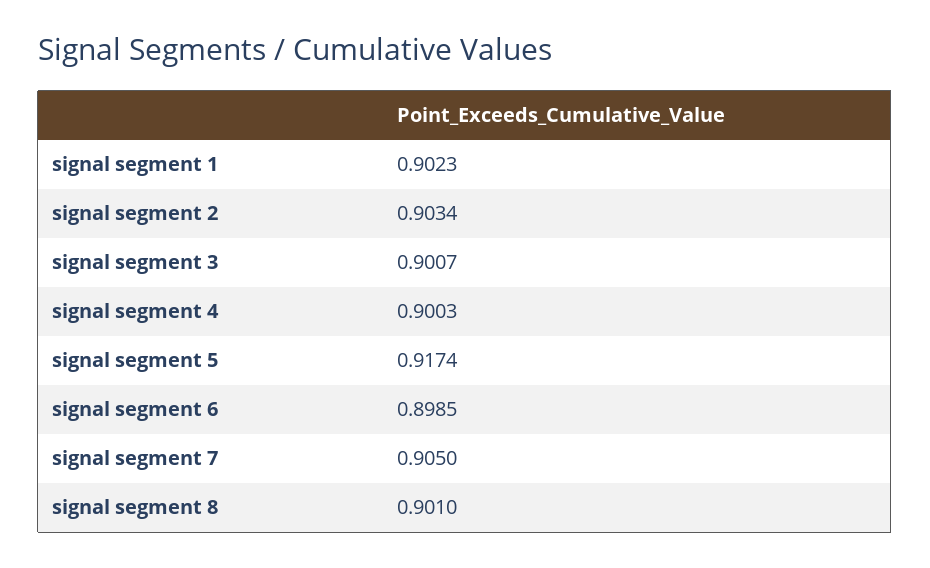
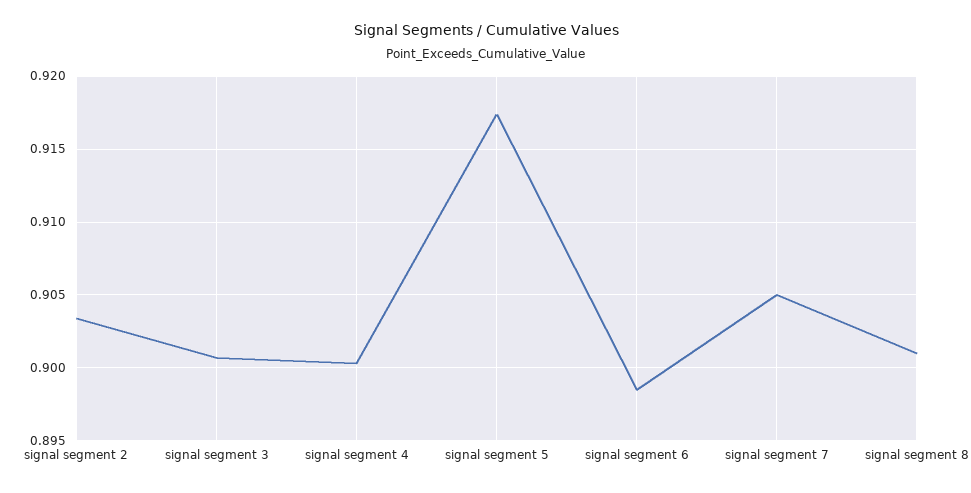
  {
-   "signal segment 1": 0.9023,
    "signal segment 2": 0.9034,
    "signal segment 3": 0.9007,
    "signal segment 4": 0.9003,
    "signal segment 5": 0.9174,
    "signal segment 6": 0.8985,
    "signal segment 7": 0.905,
    "signal segment 8": 0.901
  }

